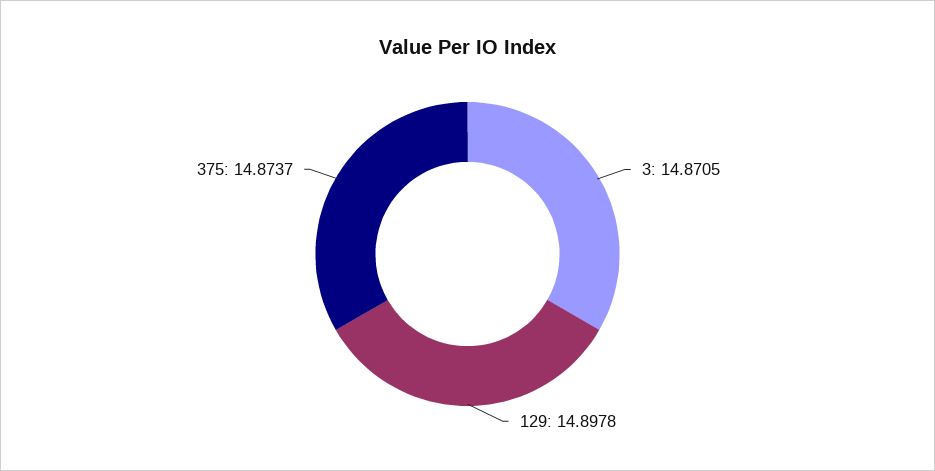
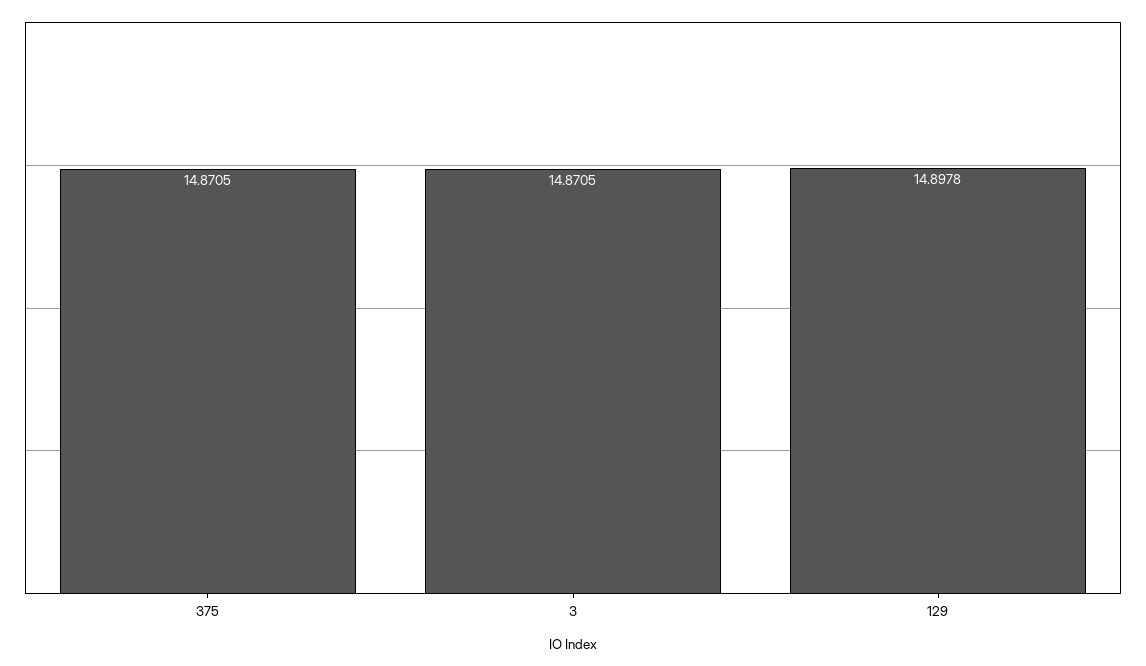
  {
    "3": 14.8705,
    "129": 14.8978,
-   "375": 14.8737
+   "375": 14.8705
  }

